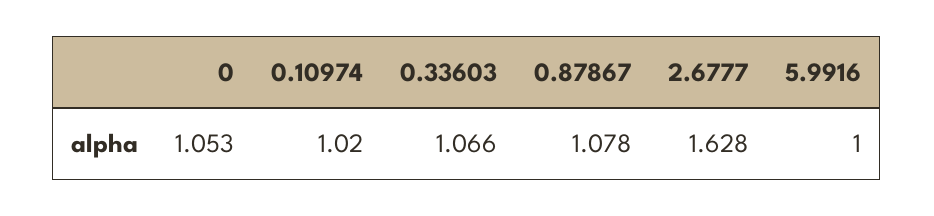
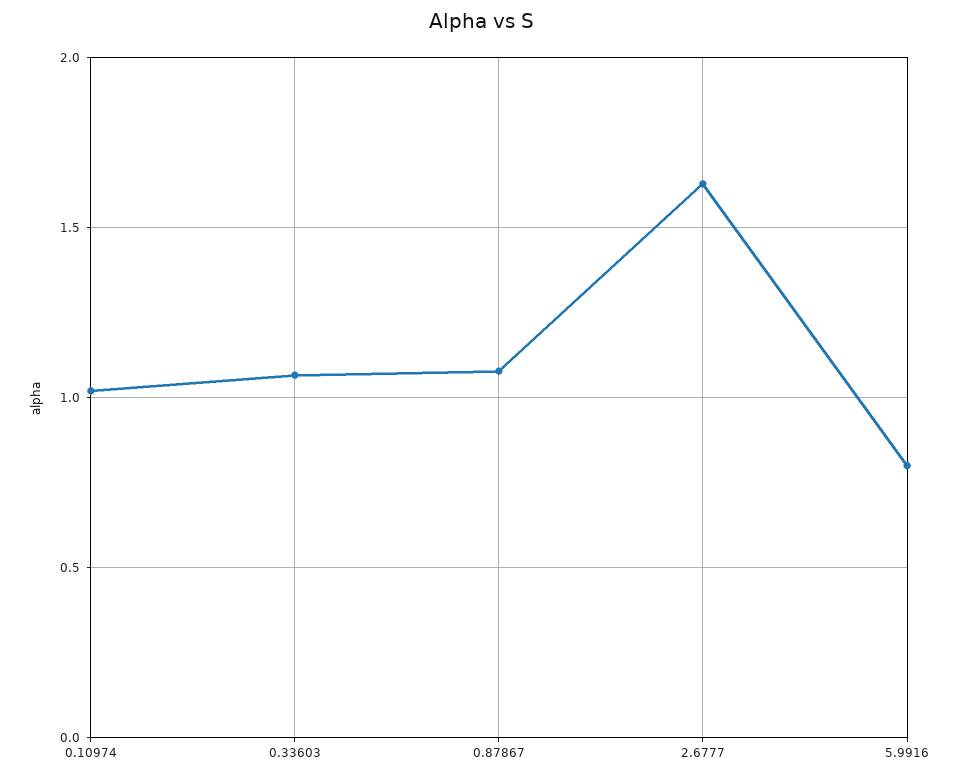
  {
-   "0": 1.053,
    "0.10974": 1.02,
    "0.33603": 1.066,
    "0.87867": 1.078,
    "2.6777": 1.628,
-   "5.9916": 1
+   "5.9916": 0.8
  }

